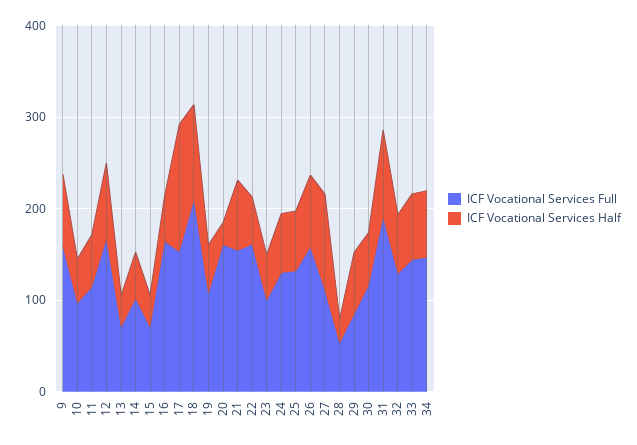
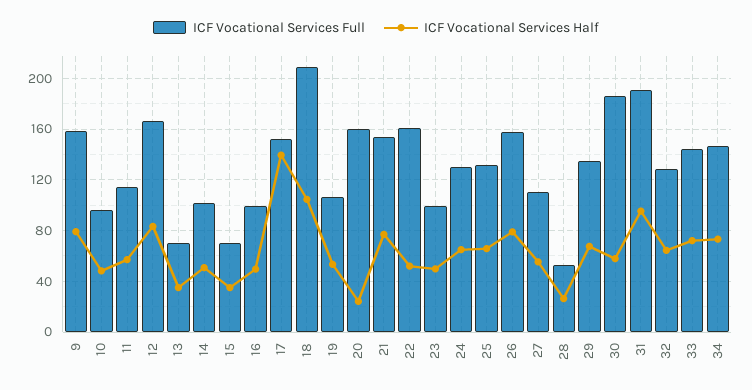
  {
    "ICF Vocational Services Full": {
      "9": 160,
      "10": 95,
      "11": 115,
      "12": 165,
      "13": 70,
      "14": 100,
      "15": 70,
-     "16": 160,
+     "16": 100,
      "17": 155,
      "18": 210,
      "19": 105,
      "20": 160,
      "21": 155,
      "22": 160,
      "23": 100,
      "24": 130,
      "25": 130,
      "26": 160,
      "27": 110,
      "28": 55,
-     "29": 80,
+     "29": 135,
-     "30": 120,
+     "30": 185,
      "31": 190,
      "32": 130,
      "33": 145,
      "34": 145
    },
    "ICF Vocational Services Half": {
      "9": 80,
      "10": 50,
      "11": 55,
      "12": 85,
      "13": 35,
      "14": 50,
      "15": 35,
      "16": 50,
      "17": 140,
      "18": 105,
      "19": 55,
      "20": 25,
      "21": 75,
      "22": 50,
      "23": 50,
      "24": 65,
      "25": 65,
      "26": 80,
-     "27": 100,
+     "27": 55,
      "28": 25,
      "29": 65,
      "30": 60,
      "31": 95,
      "32": 65,
      "33": 70,
      "34": 75
    }
  }

